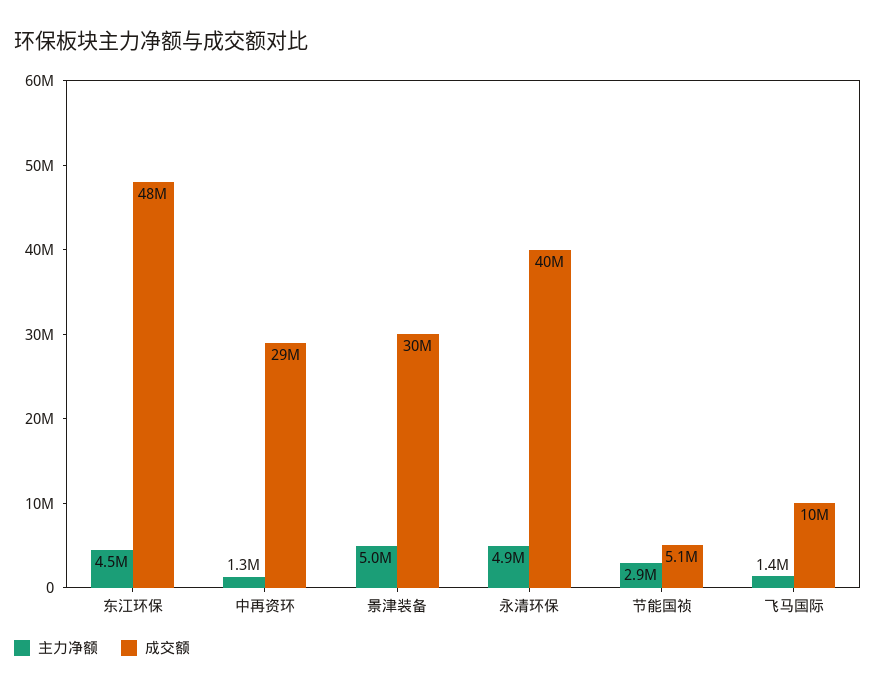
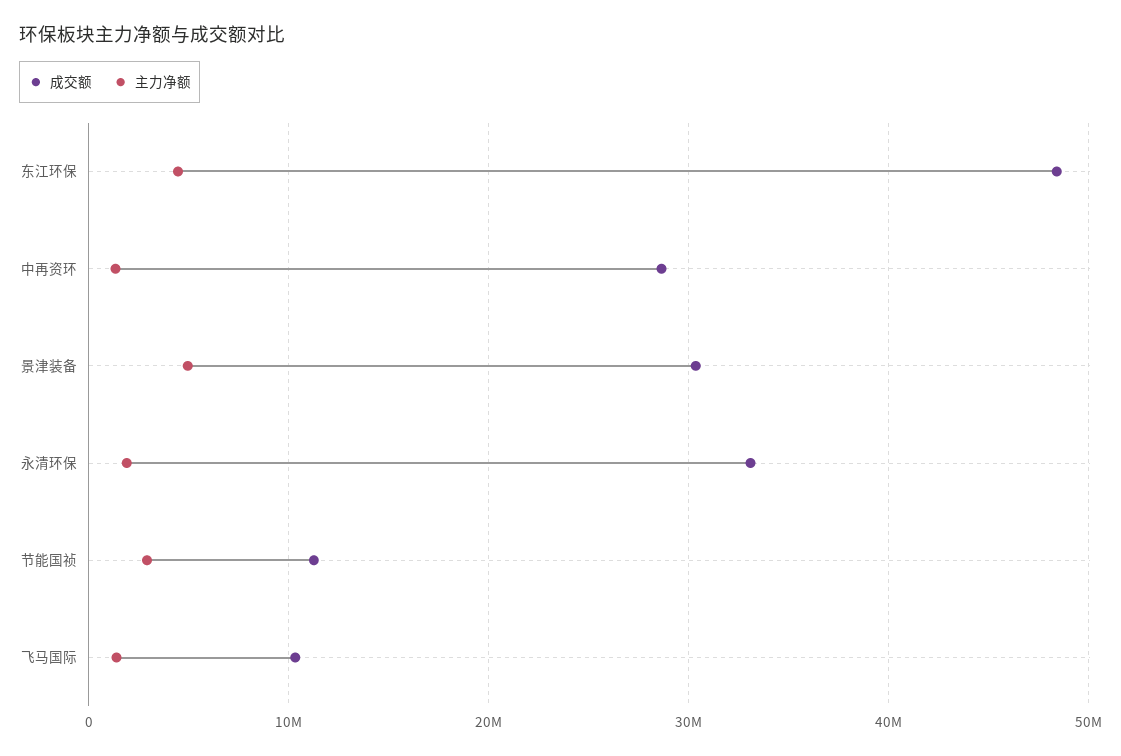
  {
    "主力净额": {
      "东江环保": 4500000,
      "中再资环": 1300000,
      "景津装备": 5000000,
-     "永清环保": 4900000,
+     "永清环保": 2000000,
      "节能国祯": 2900000,
      "飞马国际": 1400000
    },
    "成交额": {
      "东江环保": 48000000,
      "中再资环": 29000000,
      "景津装备": 30000000,
-     "永清环保": 40000000,
+     "永清环保": 33000000,
-     "节能国祯": 5100000,
+     "节能国祯": 11000000,
      "飞马国际": 10000000
    }
  }

